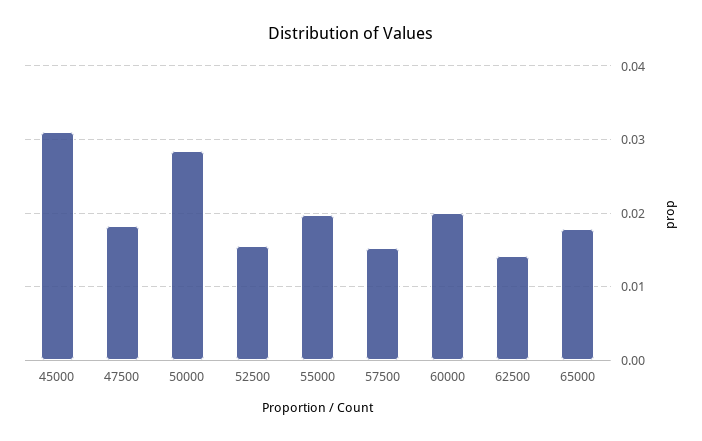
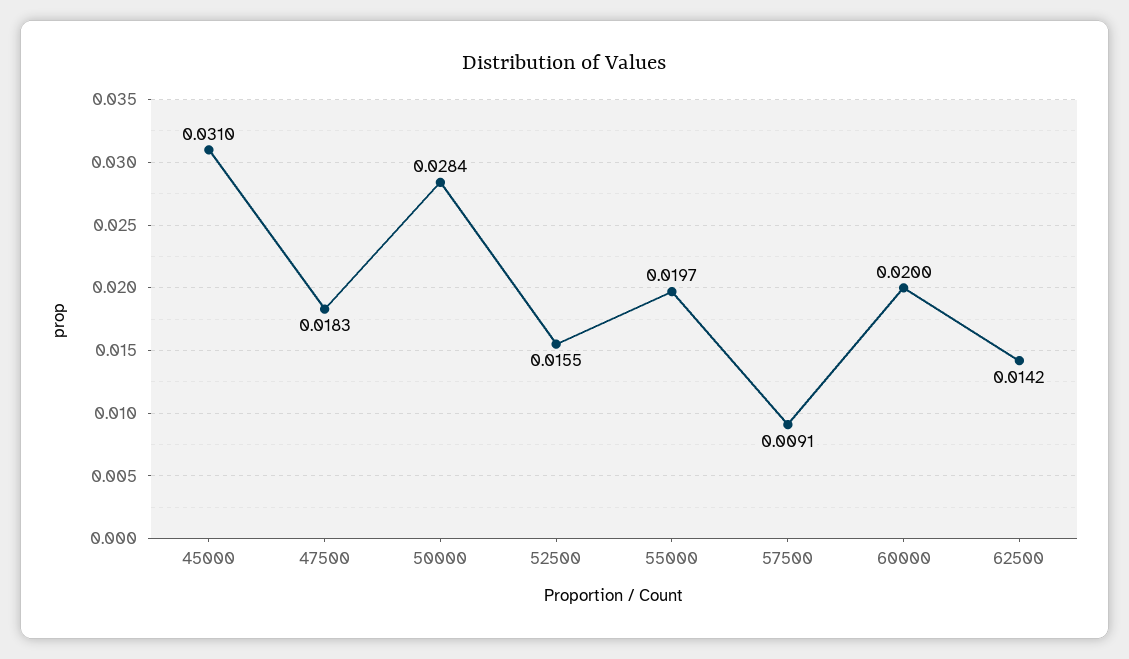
  {
    "45000": 0.031,
    "47500": 0.0183,
    "50000": 0.0284,
    "52500": 0.0155,
    "55000": 0.0197,
-   "57500": 0.015,
+   "57500": 0.0091,
    "60000": 0.02,
-   "62500": 0.0142,
+   "62500": 0.0142
-   "65000": 0.018
  }

